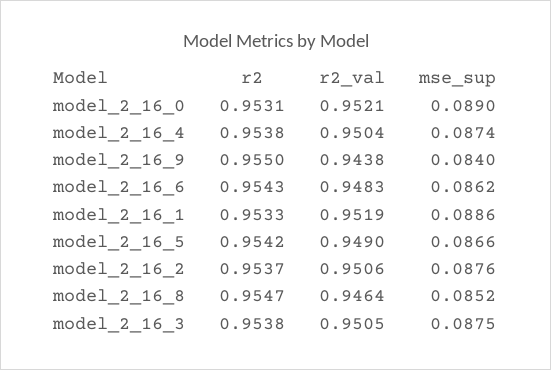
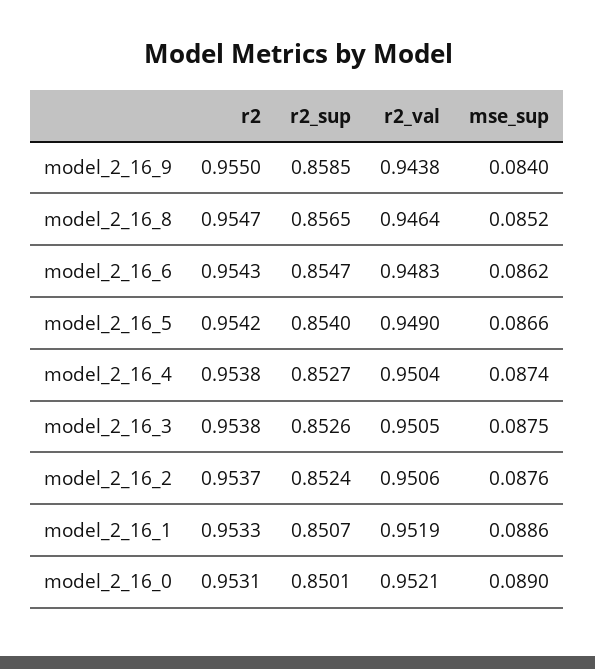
  {
    "r2": {
      "model_2_16_0": 0.9531,
      "model_2_16_4": 0.9538,
      "model_2_16_9": 0.955,
      "model_2_16_6": 0.9543,
      "model_2_16_1": 0.9533,
      "model_2_16_5": 0.9542,
      "model_2_16_2": 0.9537,
      "model_2_16_8": 0.9547,
      "model_2_16_3": 0.9538
    },
    "r2_val": {
      "model_2_16_0": 0.9521,
      "model_2_16_4": 0.9504,
      "model_2_16_9": 0.9438,
      "model_2_16_6": 0.9483,
      "model_2_16_1": 0.9519,
      "model_2_16_5": 0.949,
      "model_2_16_2": 0.9506,
      "model_2_16_8": 0.9464,
      "model_2_16_3": 0.9505
    },
    "mse_sup": {
      "model_2_16_0": 0.089,
      "model_2_16_4": 0.0874,
      "model_2_16_9": 0.084,
      "model_2_16_6": 0.0862,
      "model_2_16_1": 0.0886,
      "model_2_16_5": 0.0866,
      "model_2_16_2": 0.0876,
      "model_2_16_8": 0.0852,
      "model_2_16_3": 0.0875
-   }
+   },
+   "r2_sup": {
+     "model_2_16_9": 0.8585,
+     "model_2_16_8": 0.8565,
+     "model_2_16_6": 0.8547,
+     "model_2_16_5": 0.854,
+     "model_2_16_4": 0.8527,
+     "model_2_16_3": 0.8526,
+     "model_2_16_2": 0.8524,
+     "model_2_16_1": 0.8507,
+     "model_2_16_0": 0.8501
+   }
  }

